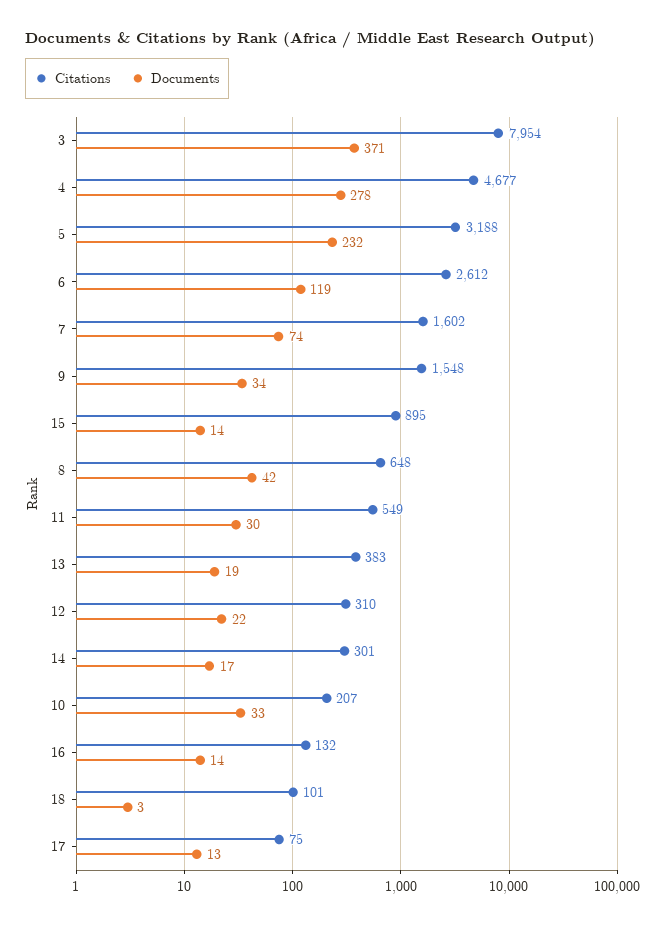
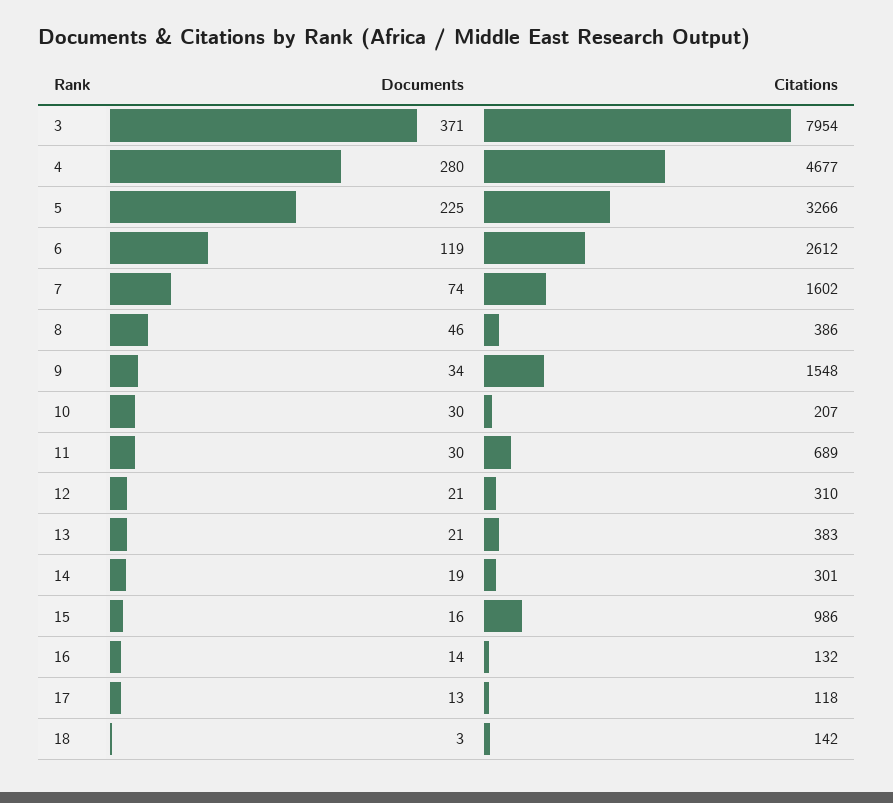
  {
    "Citations": {
      "3": 7954,
      "4": 4677,
-     "5": 3188,
+     "5": 3266,
      "6": 2612,
      "7": 1602,
      "9": 1548,
-     "15": 895,
+     "15": 986,
-     "8": 648,
+     "8": 386,
-     "11": 549,
+     "11": 689,
      "13": 383,
      "12": 310,
      "14": 301,
      "10": 207,
      "16": 132,
-     "18": 101,
+     "18": 142,
-     "17": 75
+     "17": 118
    },
    "Documents": {
      "3": 371,
-     "4": 278,
+     "4": 280,
-     "5": 232,
+     "5": 225,
      "6": 119,
      "7": 74,
      "9": 34,
-     "15": 14,
+     "15": 16,
-     "8": 42,
+     "8": 46,
      "11": 30,
-     "13": 19,
+     "13": 21,
-     "12": 22,
+     "12": 21,
-     "14": 17,
+     "14": 19,
-     "10": 33,
+     "10": 30,
      "16": 14,
      "18": 3,
      "17": 13
    }
  }

